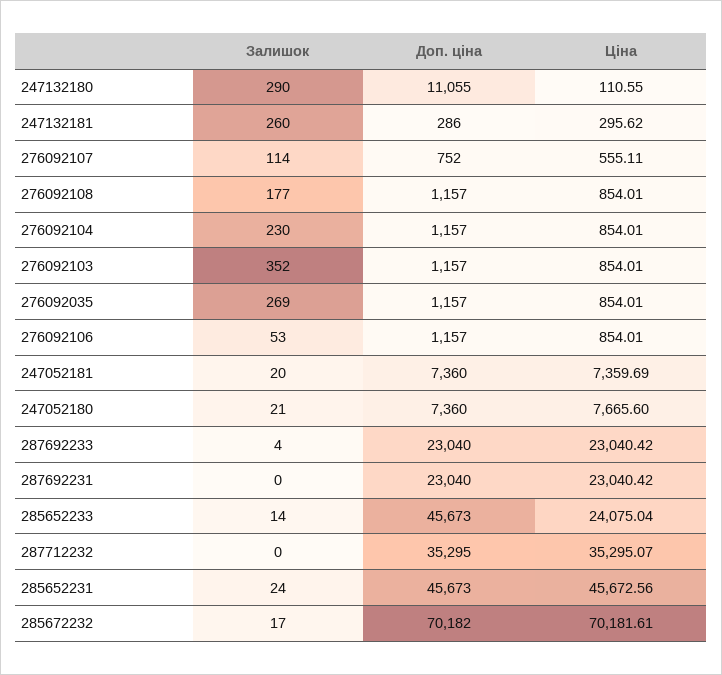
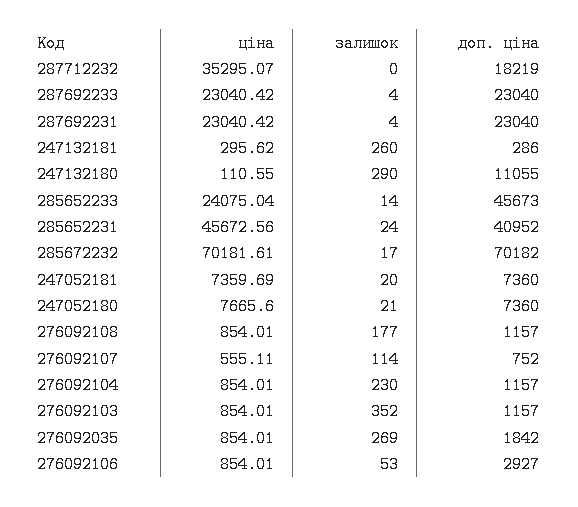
  {
    "Залишок": {
      "247132180": 290,
      "247132181": 260,
      "276092107": 114,
      "276092108": 177,
      "276092104": 230,
      "276092103": 352,
      "276092035": 269,
      "276092106": 53,
      "247052181": 20,
      "247052180": 21,
      "287692233": 4,
-     "287692231": 0,
+     "287692231": 4,
      "285652233": 14,
      "287712232": 0,
      "285652231": 24,
      "285672232": 17
    },
    "Доп. ціна": {
      "247132180": 11055,
      "247132181": 286,
      "276092107": 752,
      "276092108": 1157,
      "276092104": 1157,
      "276092103": 1157,
-     "276092035": 1157,
+     "276092035": 1842,
-     "276092106": 1157,
+     "276092106": 2927,
      "247052181": 7360,
      "247052180": 7360,
      "287692233": 23040,
      "287692231": 23040,
      "285652233": 45673,
-     "287712232": 35295,
+     "287712232": 18219,
-     "285652231": 45673,
+     "285652231": 40952,
      "285672232": 70182
    },
    "Ціна": {
      "247132180": 110.55,
      "247132181": 295.62,
      "276092107": 555.11,
      "276092108": 854.01,
      "276092104": 854.01,
      "276092103": 854.01,
      "276092035": 854.01,
      "276092106": 854.01,
      "247052181": 7359.69,
      "247052180": 7665.6,
      "287692233": 23040.42,
      "287692231": 23040.42,
      "285652233": 24075.04,
      "287712232": 35295.07,
      "285652231": 45672.56,
      "285672232": 70181.61
    }
  }

